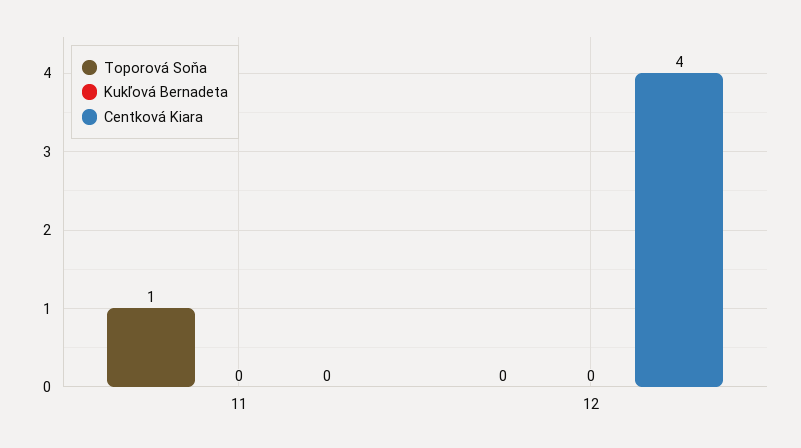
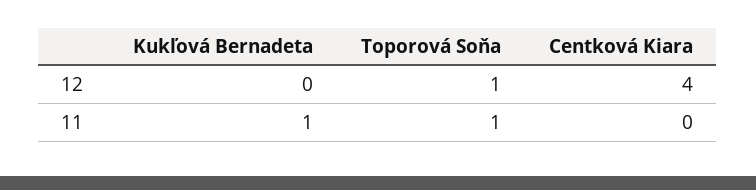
  {
    "Toporová Soňa": {
      "11": 1,
-     "12": 0
+     "12": 1
    },
    "Kukľová Bernadeta": {
-     "11": 0,
+     "11": 1,
      "12": 0
    },
    "Centková Kiara": {
      "11": 0,
      "12": 4
    }
  }

